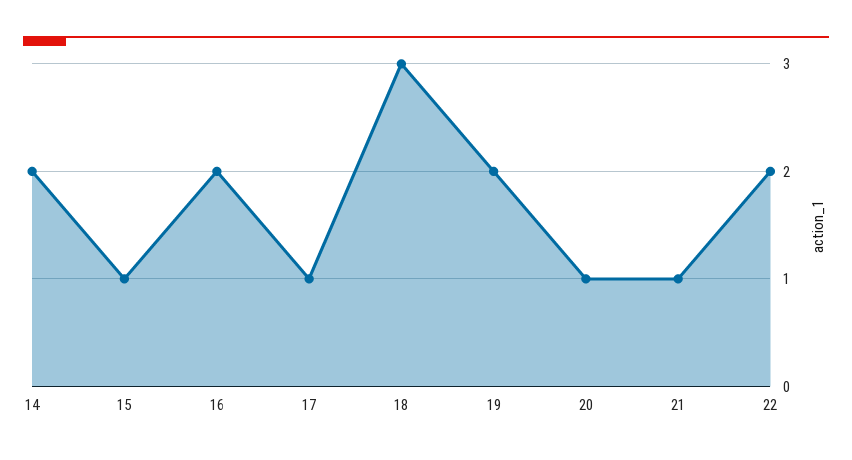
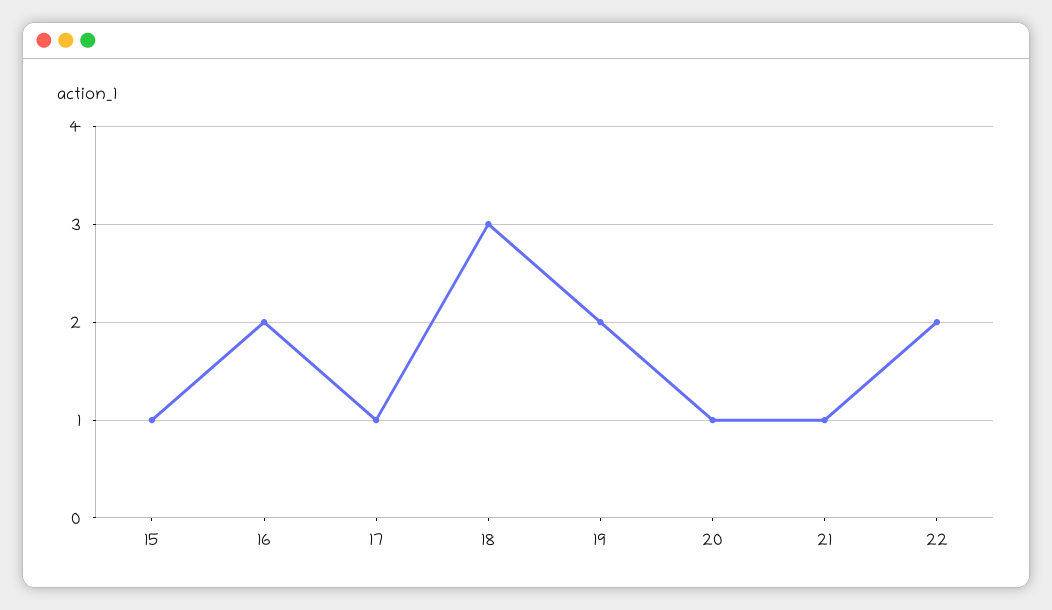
  {
-   "14": 2,
    "15": 1,
    "16": 2,
    "17": 1,
    "18": 3,
    "19": 2,
    "20": 1,
    "21": 1,
    "22": 2
  }

